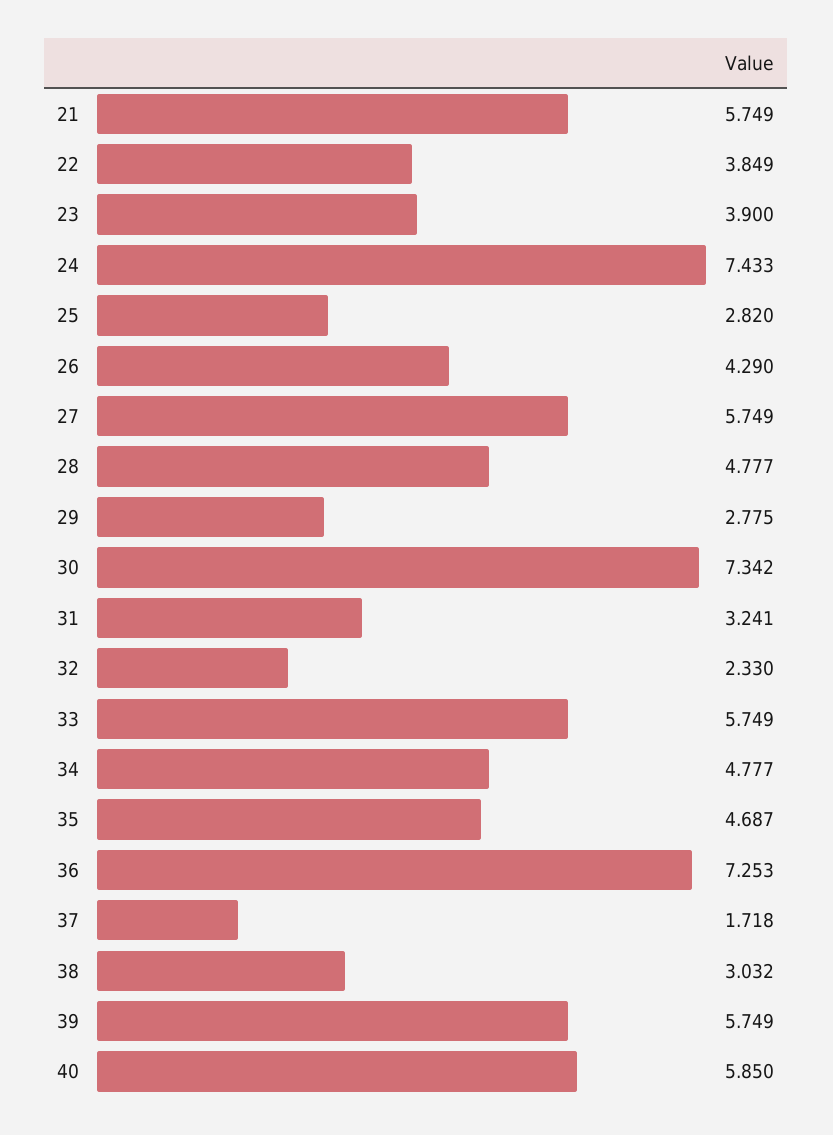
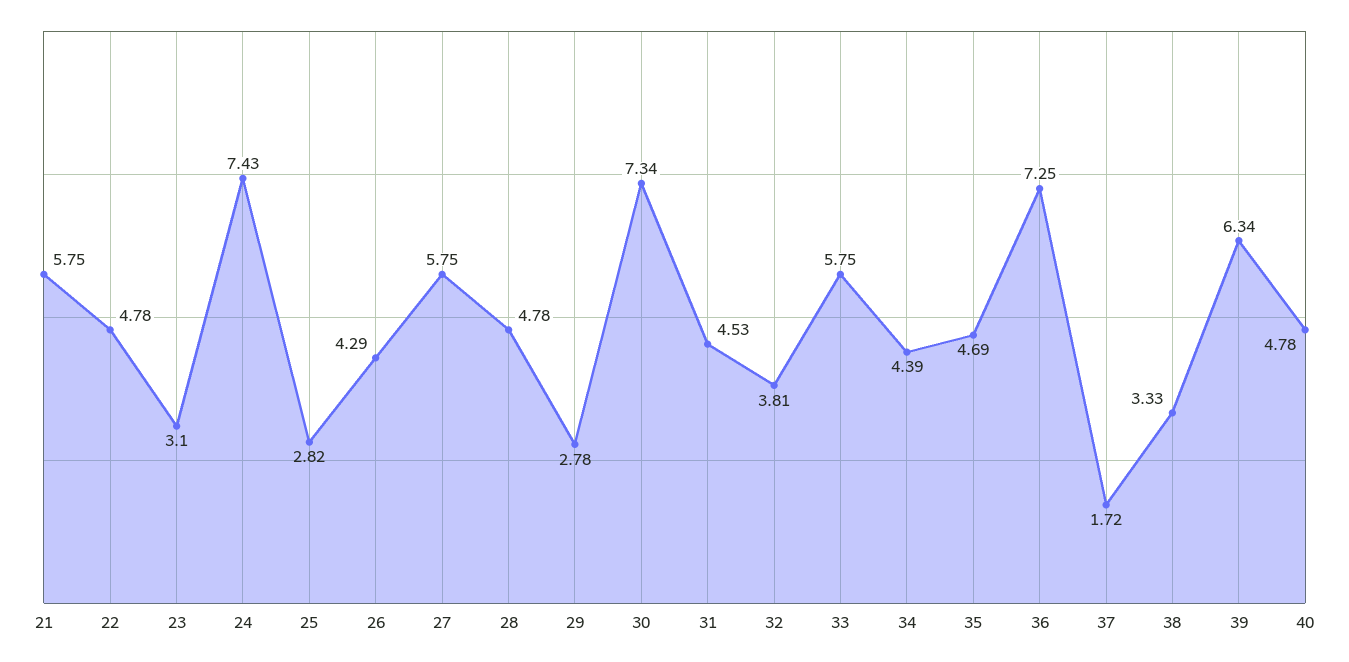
  {
    "21": 5.749,
-   "22": 3.849,
+   "22": 4.78,
-   "23": 3.9,
+   "23": 3.1,
    "24": 7.433,
    "25": 2.82,
    "26": 4.29,
    "27": 5.749,
    "28": 4.777,
    "29": 2.775,
    "30": 7.342,
-   "31": 3.241,
+   "31": 4.53,
-   "32": 2.33,
+   "32": 3.81,
    "33": 5.749,
-   "34": 4.777,
+   "34": 4.39,
    "35": 4.687,
    "36": 7.253,
    "37": 1.718,
-   "38": 3.032,
+   "38": 3.33,
-   "39": 5.749,
+   "39": 6.34,
-   "40": 5.85
+   "40": 4.78
  }

